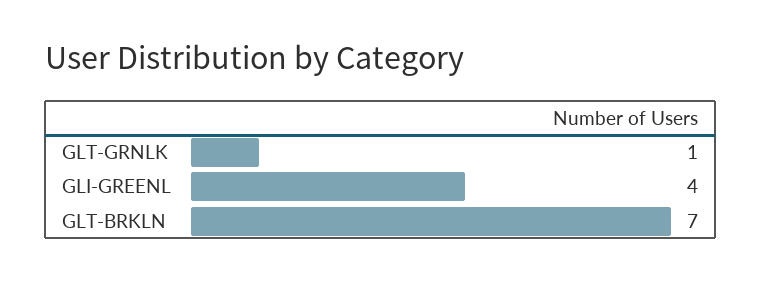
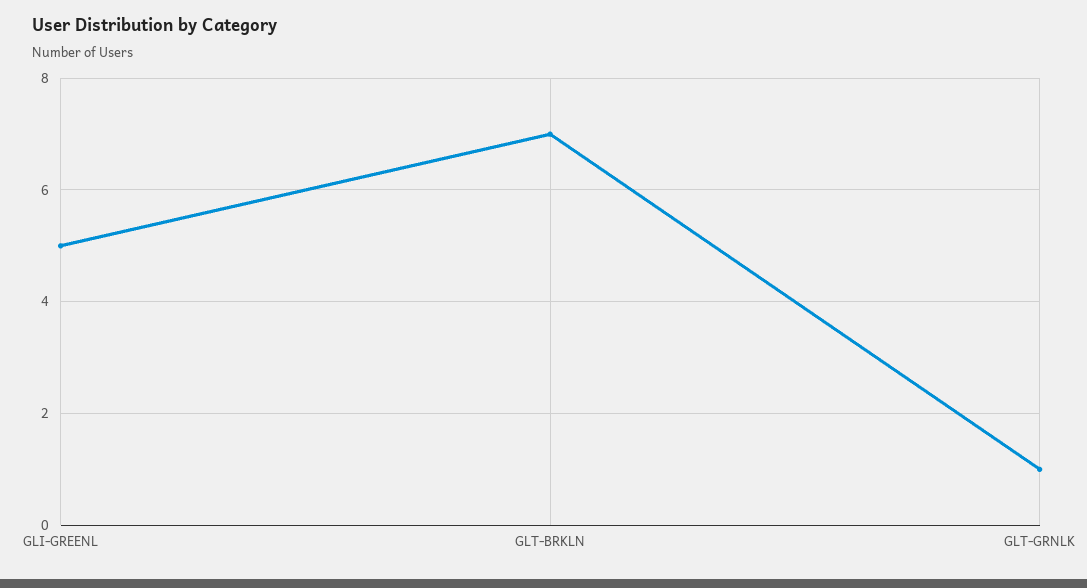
  {
    "GLT-GRNLK": 1,
-   "GLI-GREENL": 4,
+   "GLI-GREENL": 5,
    "GLT-BRKLN": 7
  }

